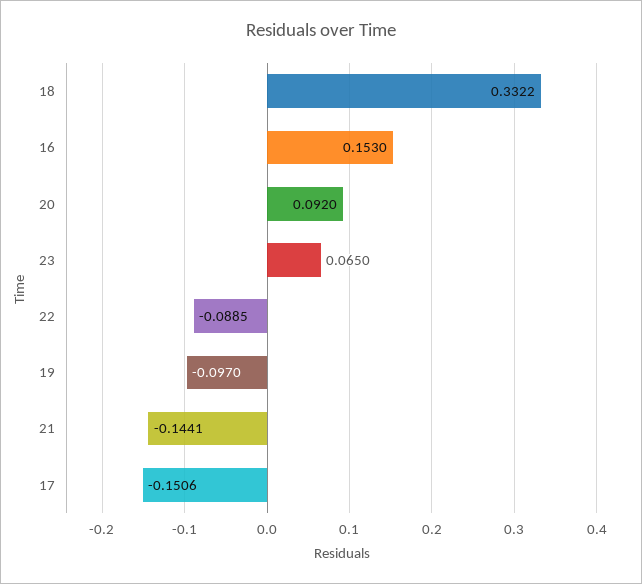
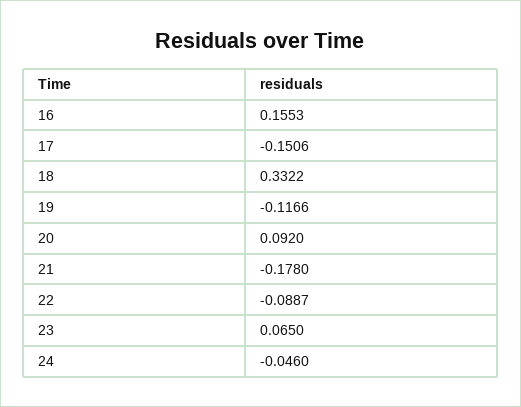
  {
    "18": 0.3322,
-   "16": 0.153,
+   "16": 0.1553,
    "20": 0.092,
    "23": 0.065,
-   "22": -0.0885,
+   "22": -0.0887,
-   "19": -0.097,
+   "19": -0.1166,
-   "21": -0.1441,
+   "21": -0.178,
-   "17": -0.1506
+   "17": -0.1506,
+   "24": -0.046
  }

